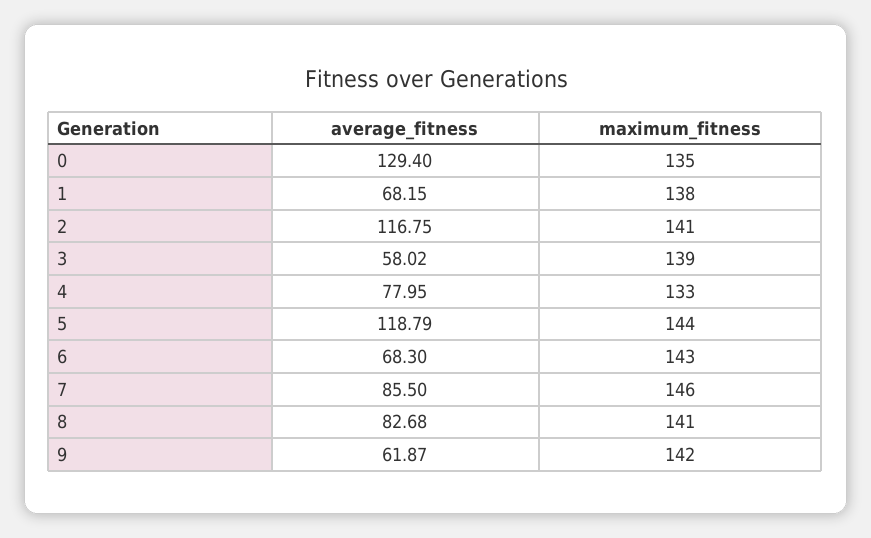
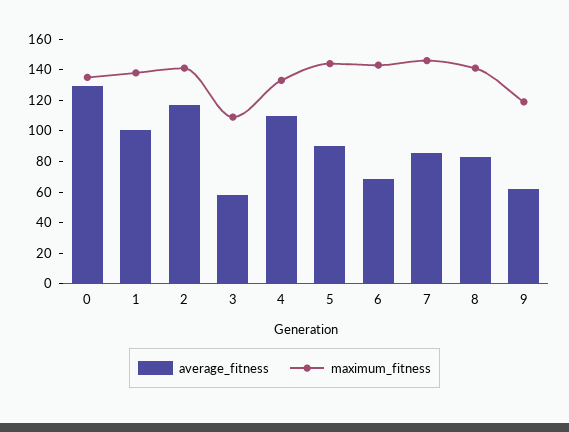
  {
    "average_fitness": {
      "0": 129.4,
-     "1": 68.15,
+     "1": 100,
      "2": 116.75,
      "3": 58.02,
-     "4": 77.95,
+     "4": 110,
-     "5": 118.79,
+     "5": 90,
      "6": 68.3,
      "7": 85.5,
      "8": 82.68,
      "9": 61.87
    },
    "maximum_fitness": {
      "0": 135,
      "1": 138,
      "2": 141,
-     "3": 139,
+     "3": 110,
      "4": 133,
      "5": 144,
      "6": 143,
      "7": 146,
      "8": 141,
-     "9": 142
+     "9": 120
    }
  }

